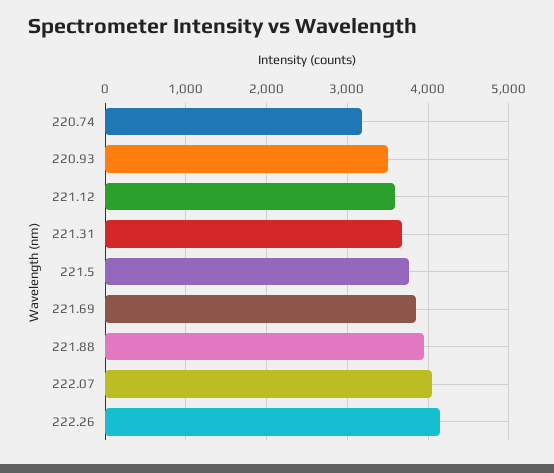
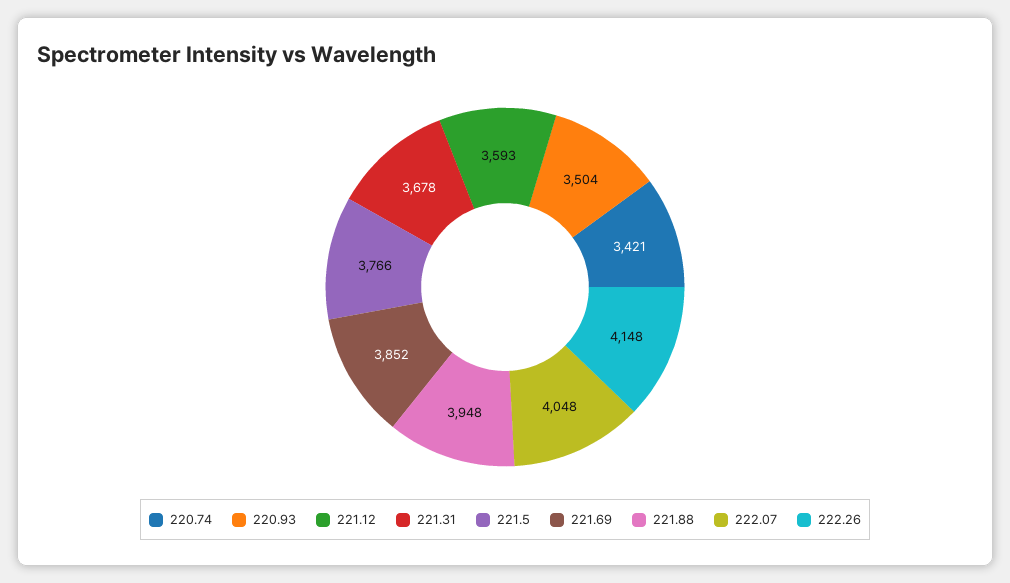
  {
-   "220.74": 3200,
+   "220.74": 3421,
    "220.93": 3504,
    "221.12": 3593,
    "221.31": 3678,
    "221.5": 3766,
    "221.69": 3852,
    "221.88": 3948,
    "222.07": 4048,
    "222.26": 4148
  }

